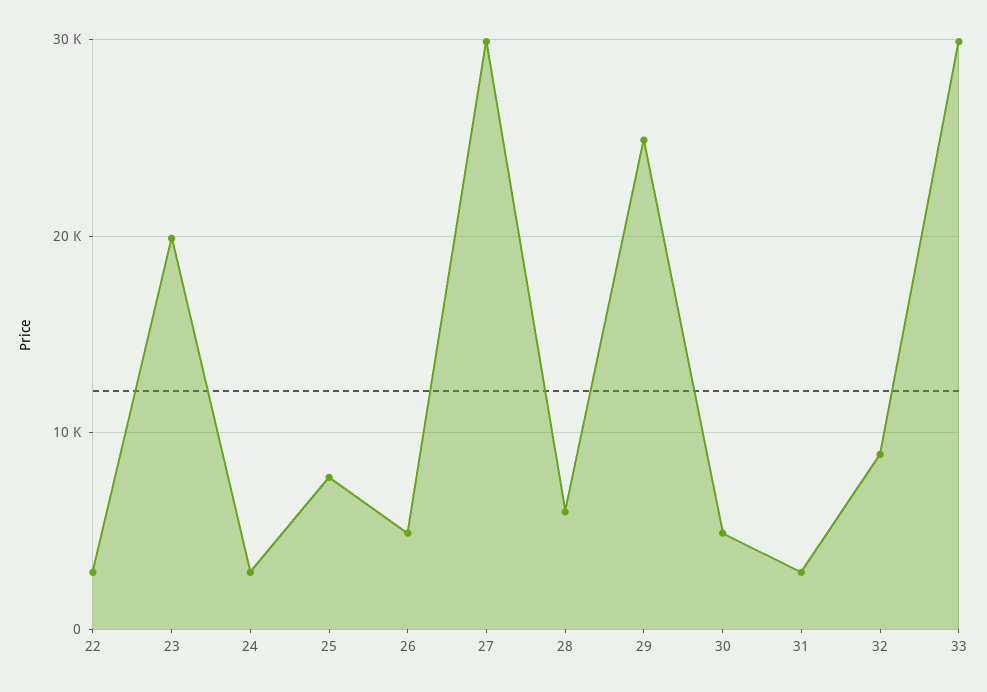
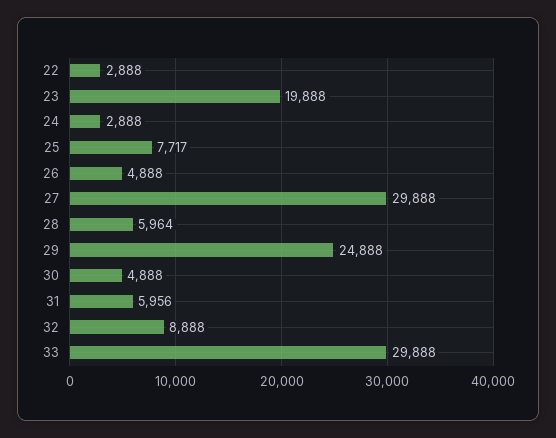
  {
    "22": 2888,
    "23": 19888,
    "24": 2888,
    "25": 7717,
    "26": 4888,
    "27": 29888,
    "28": 5964,
    "29": 24888,
    "30": 4888,
-   "31": 3000,
+   "31": 5956,
    "32": 8888,
    "33": 29888
  }

